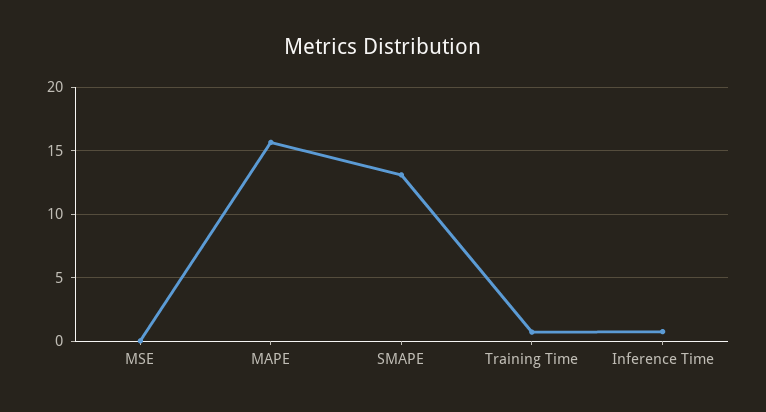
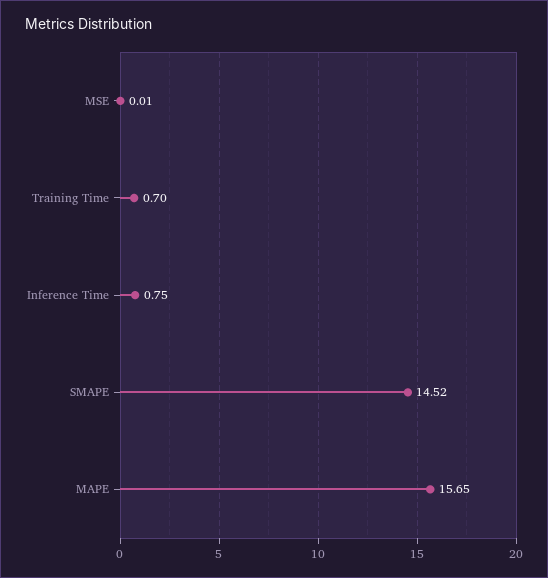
  {
    "MSE": 0.01,
    "MAPE": 15.65,
-   "SMAPE": 13,
+   "SMAPE": 14.52,
    "Training Time": 0.7,
    "Inference Time": 0.75
  }

